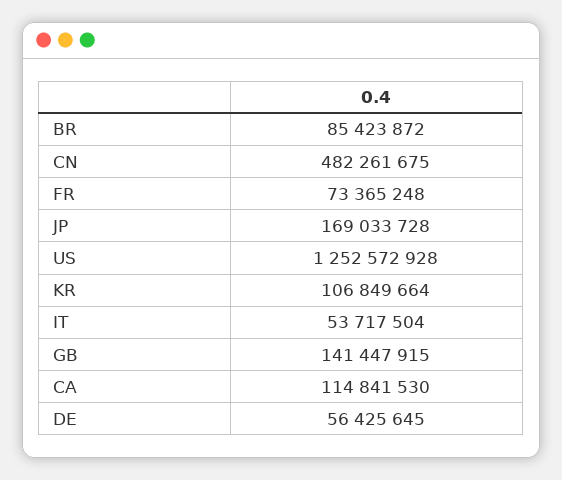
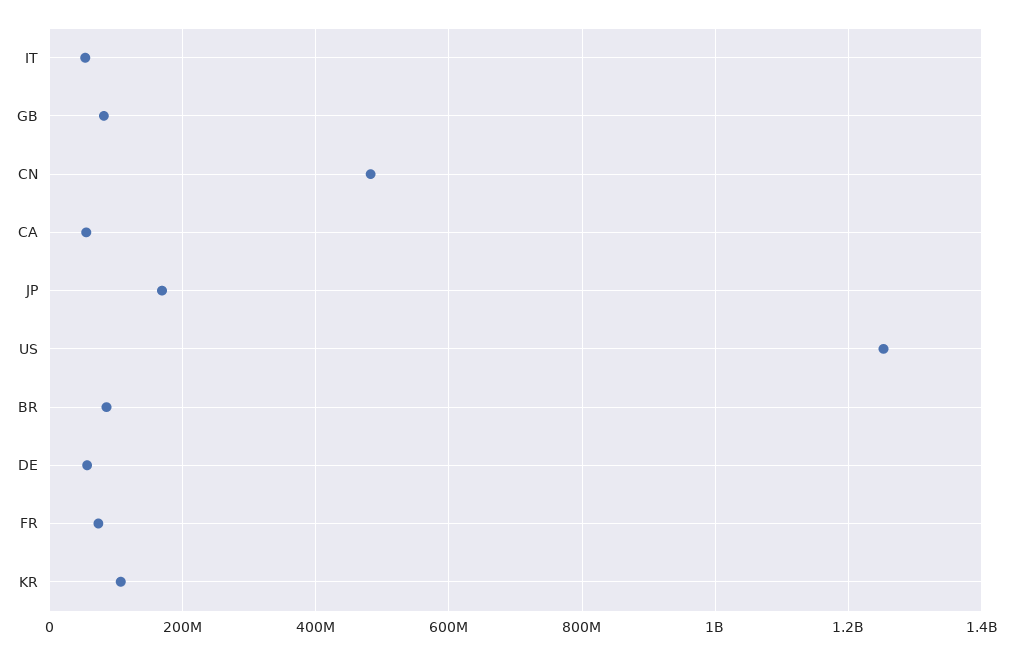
  {
    "BR": 85423872,
    "CN": 482261675,
    "FR": 73365248,
    "JP": 169033728,
    "US": 1252572928,
    "KR": 106849664,
    "IT": 53717504,
-   "GB": 141447915,
+   "GB": 80000000,
-   "CA": 114841530,
+   "CA": 60000000,
    "DE": 56425645
  }

